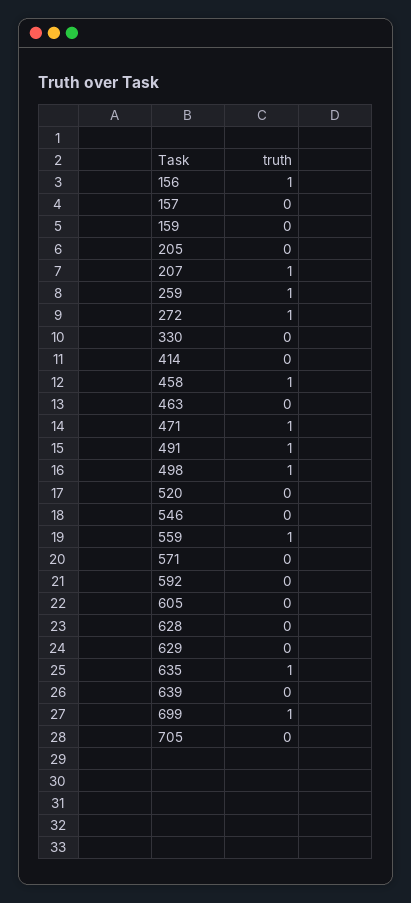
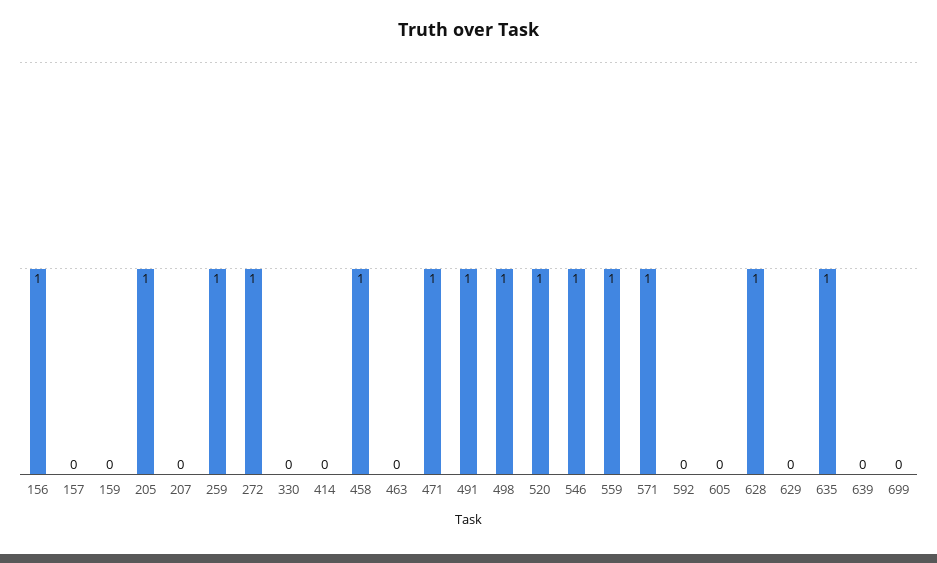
  {
    "156": 1,
    "157": 0,
    "159": 0,
-   "205": 0,
+   "205": 1,
-   "207": 1,
+   "207": 0,
    "259": 1,
    "272": 1,
    "330": 0,
    "414": 0,
    "458": 1,
    "463": 0,
    "471": 1,
    "491": 1,
    "498": 1,
-   "520": 0,
+   "520": 1,
-   "546": 0,
+   "546": 1,
    "559": 1,
-   "571": 0,
+   "571": 1,
    "592": 0,
    "605": 0,
-   "628": 0,
+   "628": 1,
    "629": 0,
    "635": 1,
    "639": 0,
-   "699": 1,
+   "699": 0
-   "705": 0
  }

